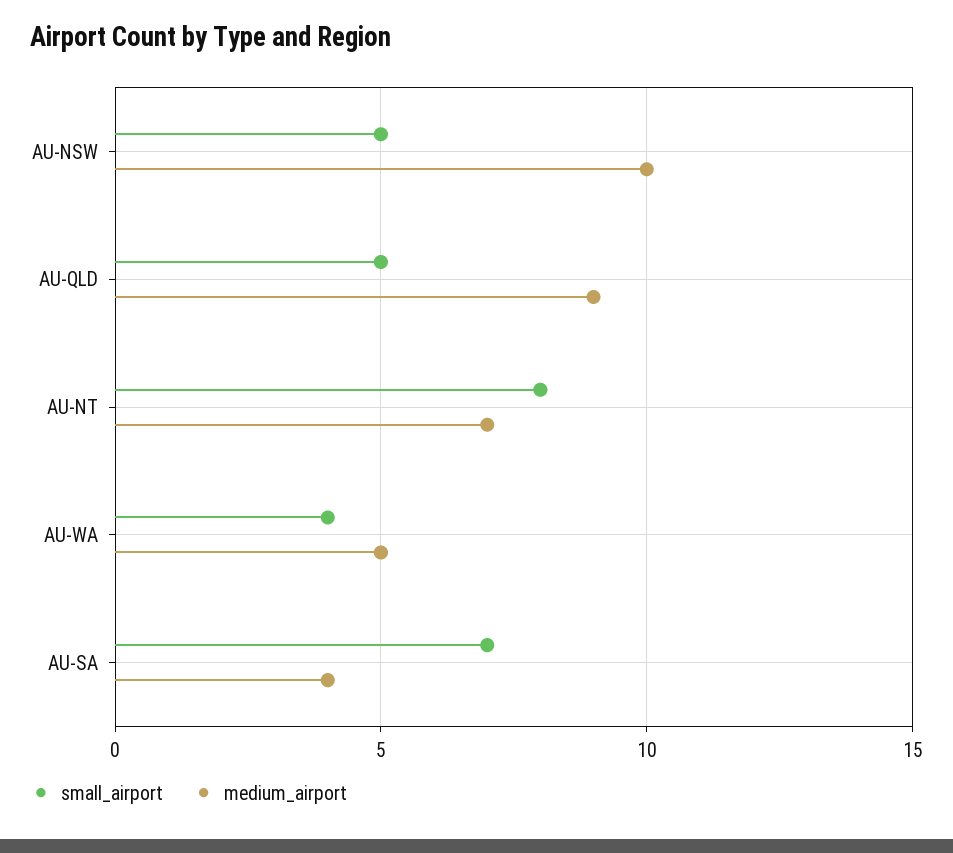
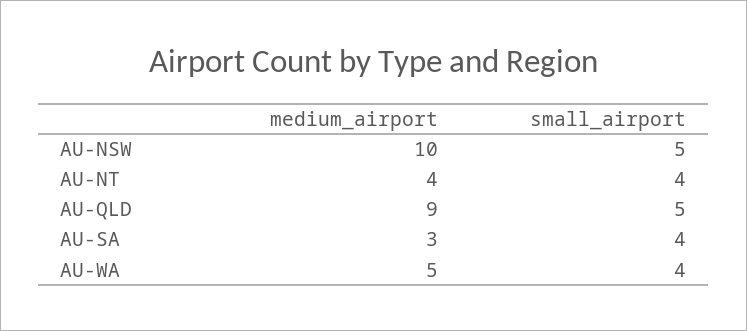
  {
    "small_airport": {
      "AU-NSW": 5,
      "AU-QLD": 5,
-     "AU-NT": 8,
+     "AU-NT": 4,
      "AU-WA": 4,
-     "AU-SA": 7
+     "AU-SA": 4
    },
    "medium_airport": {
      "AU-NSW": 10,
      "AU-QLD": 9,
-     "AU-NT": 7,
+     "AU-NT": 4,
      "AU-WA": 5,
-     "AU-SA": 4
+     "AU-SA": 3
    }
  }

